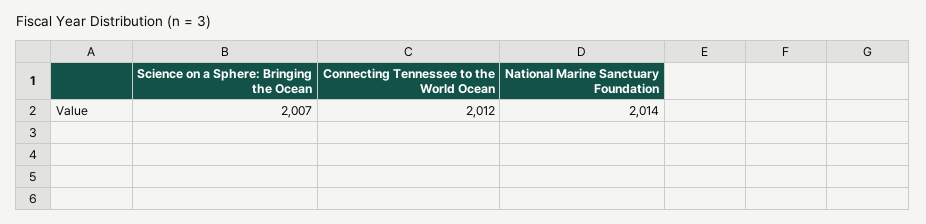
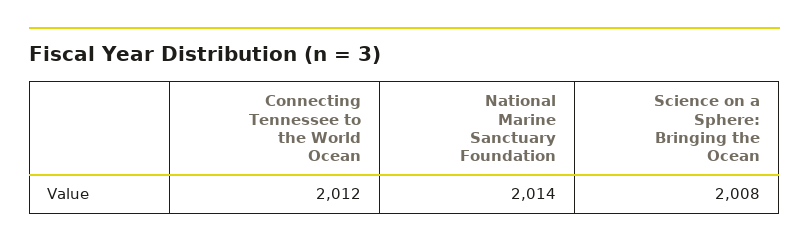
  {
-   "Science on a Sphere: Bringing the Ocean": 2007,
+   "Science on a Sphere: Bringing the Ocean": 2008,
    "Connecting Tennessee to the World Ocean": 2012,
    "National Marine Sanctuary Foundation": 2014
  }

